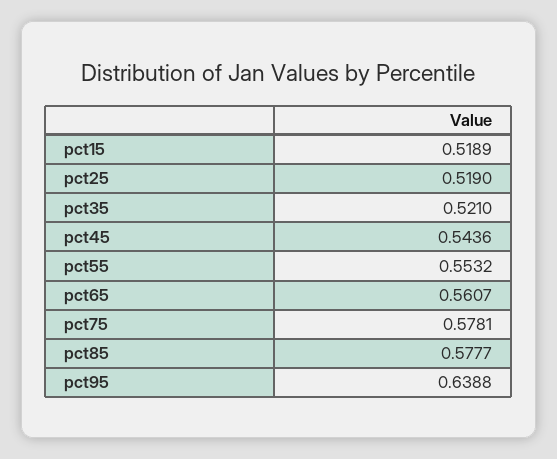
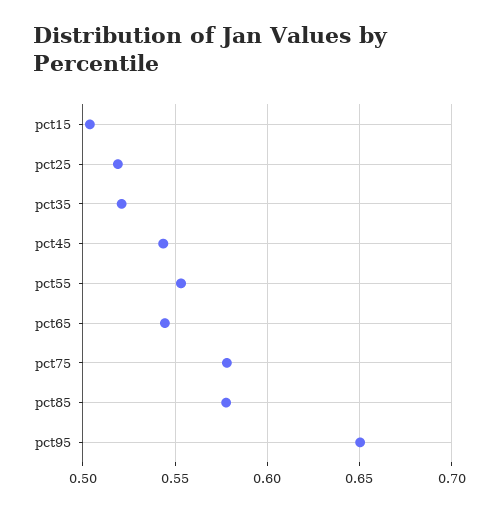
  {
-   "pct15": 0.5189,
+   "pct15": 0.505,
    "pct25": 0.519,
    "pct35": 0.521,
    "pct45": 0.5436,
    "pct55": 0.5532,
-   "pct65": 0.5607,
+   "pct65": 0.545,
    "pct75": 0.5781,
    "pct85": 0.5777,
-   "pct95": 0.6388
+   "pct95": 0.65
  }

